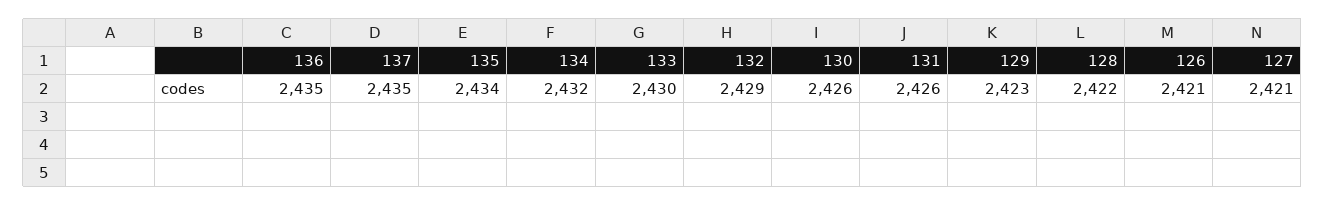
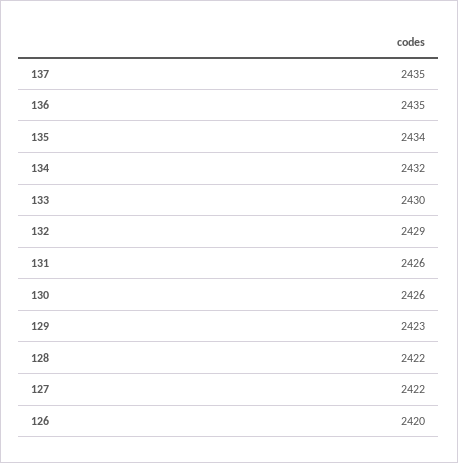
  {
    "136": 2435,
    "137": 2435,
    "135": 2434,
    "134": 2432,
    "133": 2430,
    "132": 2429,
    "130": 2426,
    "131": 2426,
    "129": 2423,
    "128": 2422,
-   "126": 2421,
+   "126": 2420,
-   "127": 2421
+   "127": 2422
  }

